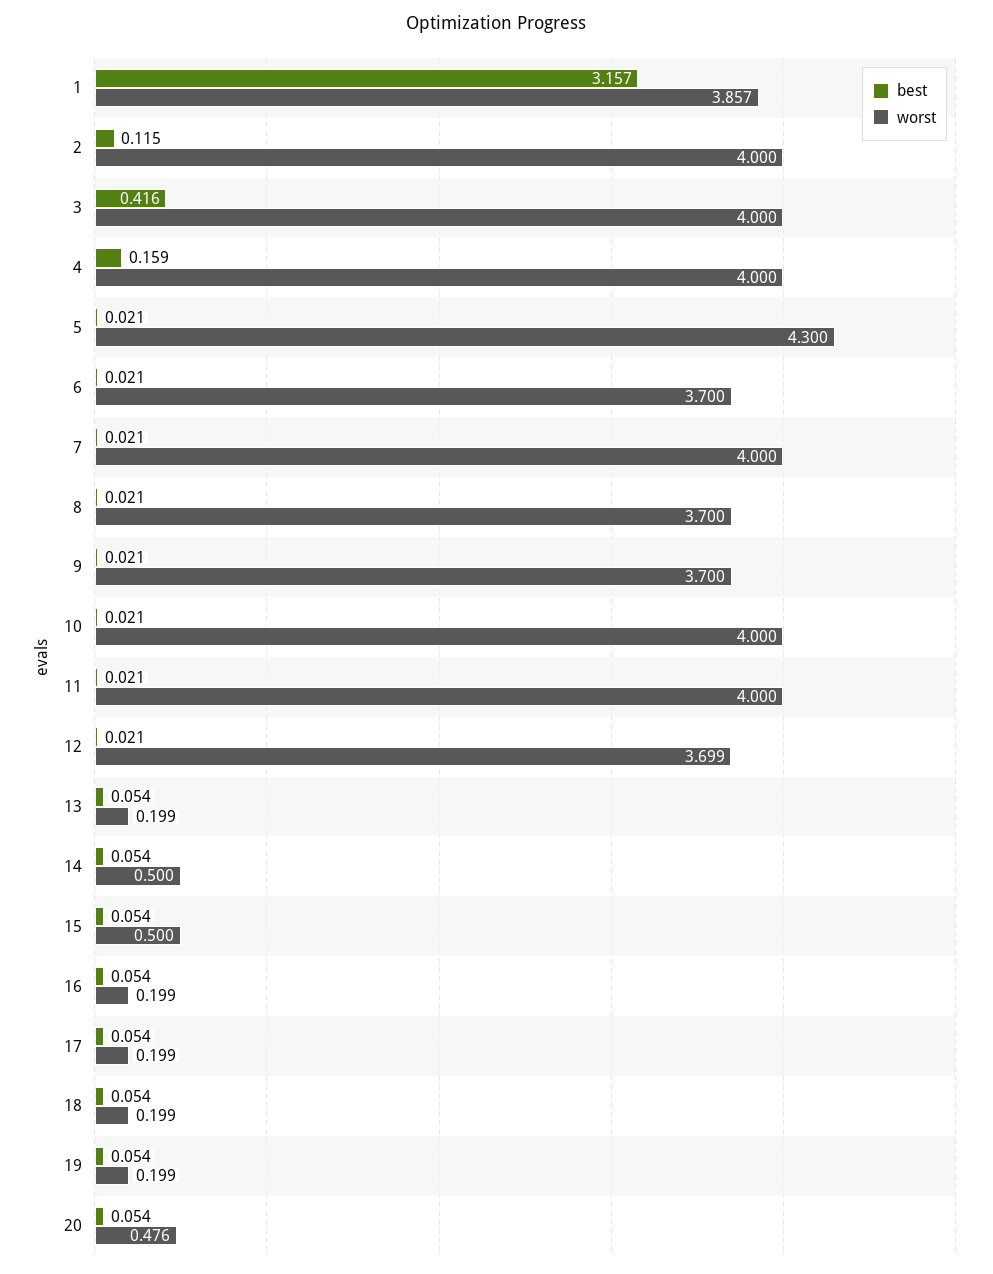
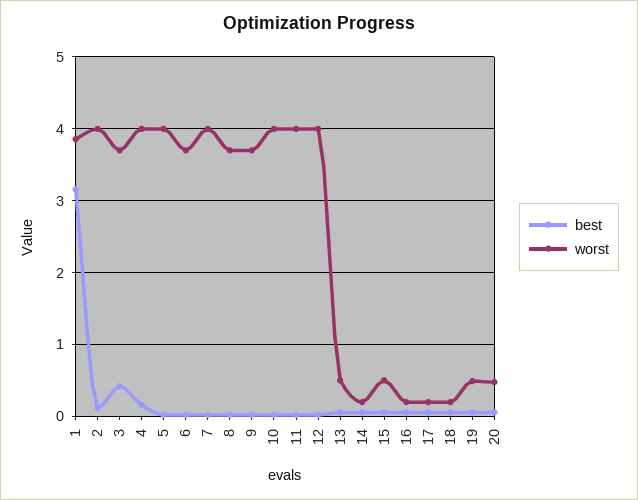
  {
    "best": {
      "1": 3.157,
      "2": 0.115,
      "3": 0.416,
      "4": 0.159,
      "5": 0.021,
      "6": 0.021,
      "7": 0.021,
      "8": 0.021,
      "9": 0.021,
      "10": 0.021,
      "11": 0.021,
      "12": 0.021,
      "13": 0.054,
      "14": 0.054,
      "15": 0.054,
      "16": 0.054,
      "17": 0.054,
      "18": 0.054,
      "19": 0.054,
      "20": 0.054
    },
    "worst": {
      "1": 3.857,
      "2": 4,
-     "3": 4,
+     "3": 3.7,
      "4": 4,
-     "5": 4.3,
+     "5": 4,
      "6": 3.7,
      "7": 4,
      "8": 3.7,
      "9": 3.7,
      "10": 4,
      "11": 4,
-     "12": 3.699,
+     "12": 4,
-     "13": 0.199,
+     "13": 0.5,
-     "14": 0.5,
+     "14": 0.2,
      "15": 0.5,
      "16": 0.199,
      "17": 0.199,
      "18": 0.199,
-     "19": 0.199,
+     "19": 0.5,
      "20": 0.476
    }
  }

